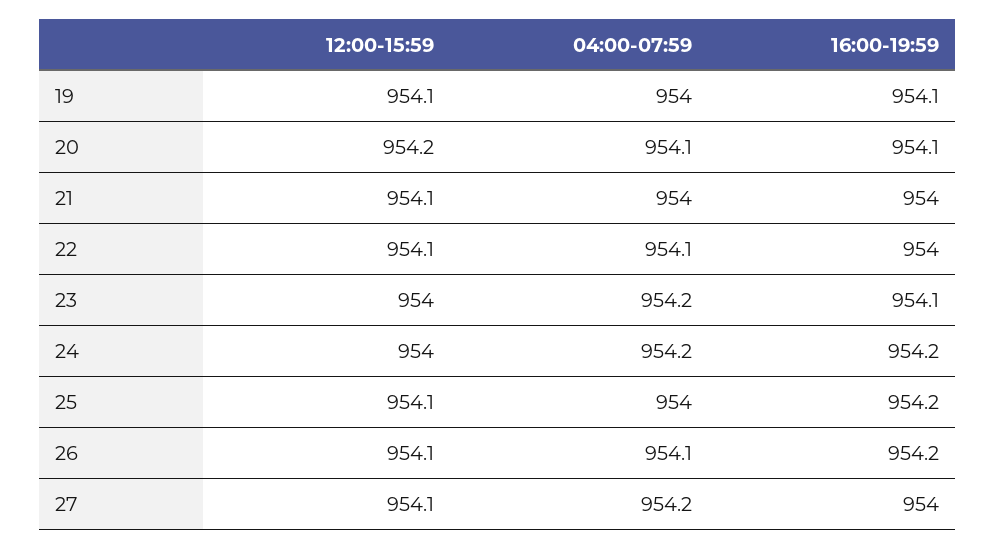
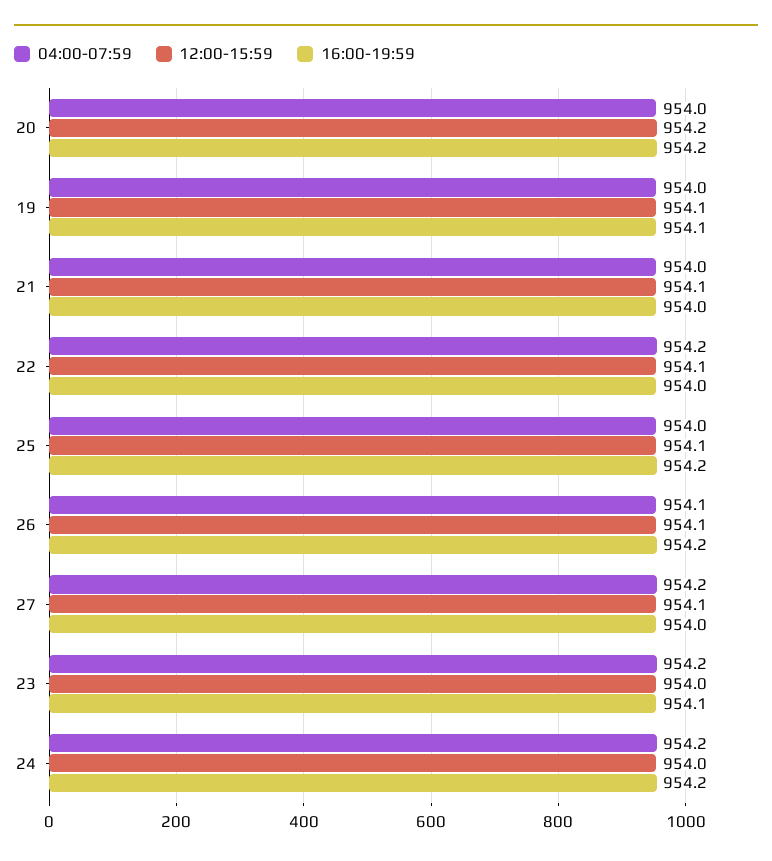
  {
    "12:00-15:59": {
      "19": 954.1,
      "20": 954.2,
      "21": 954.1,
      "22": 954.1,
      "23": 954,
      "24": 954,
      "25": 954.1,
      "26": 954.1,
      "27": 954.1
    },
    "04:00-07:59": {
      "19": 954,
-     "20": 954.1,
+     "20": 954,
      "21": 954,
-     "22": 954.1,
+     "22": 954.2,
      "23": 954.2,
      "24": 954.2,
      "25": 954,
      "26": 954.1,
      "27": 954.2
    },
    "16:00-19:59": {
      "19": 954.1,
-     "20": 954.1,
+     "20": 954.2,
      "21": 954,
      "22": 954,
      "23": 954.1,
      "24": 954.2,
      "25": 954.2,
      "26": 954.2,
      "27": 954
    }
  }

